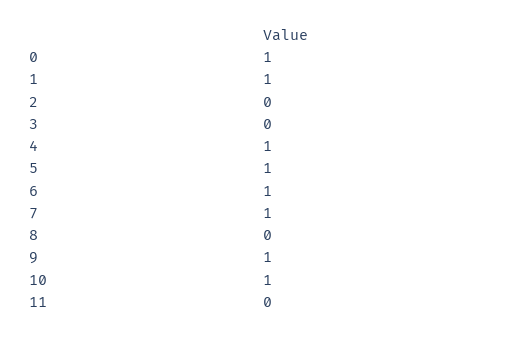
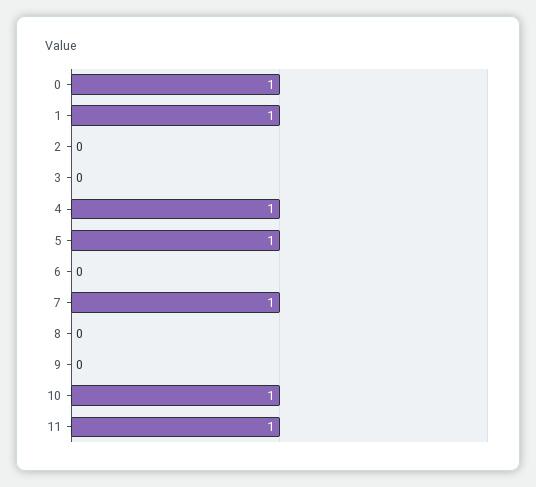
  {
    "0": 1,
    "1": 1,
    "2": 0,
    "3": 0,
    "4": 1,
    "5": 1,
-   "6": 1,
+   "6": 0,
    "7": 1,
    "8": 0,
-   "9": 1,
+   "9": 0,
    "10": 1,
-   "11": 0
+   "11": 1
  }

